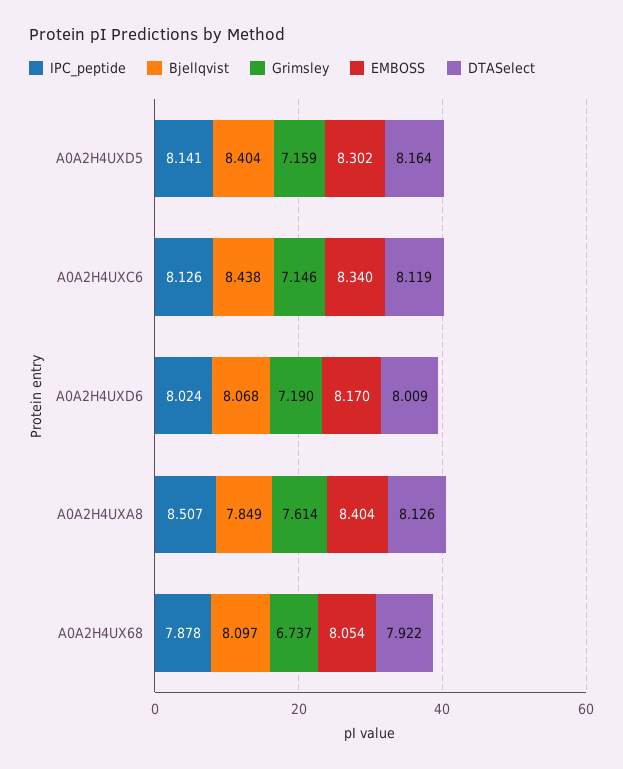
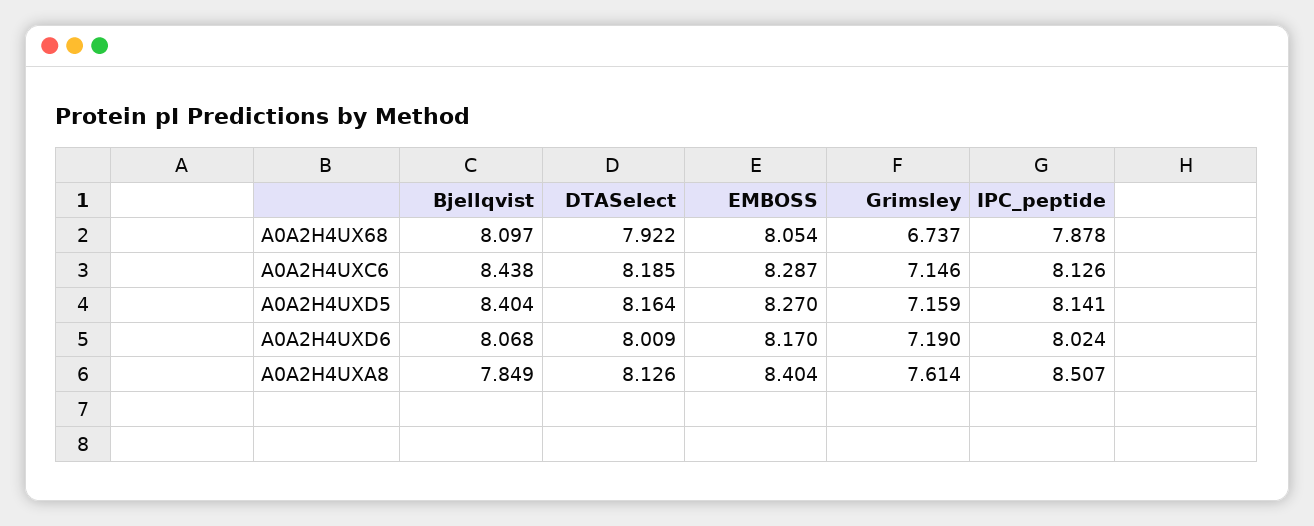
  {
    "IPC_peptide": {
      "A0A2H4UXD5": 8.141,
      "A0A2H4UXC6": 8.126,
      "A0A2H4UXD6": 8.024,
      "A0A2H4UXA8": 8.507,
      "A0A2H4UX68": 7.878
    },
    "Bjellqvist": {
      "A0A2H4UXD5": 8.404,
      "A0A2H4UXC6": 8.438,
      "A0A2H4UXD6": 8.068,
      "A0A2H4UXA8": 7.849,
      "A0A2H4UX68": 8.097
    },
    "Grimsley": {
      "A0A2H4UXD5": 7.159,
      "A0A2H4UXC6": 7.146,
      "A0A2H4UXD6": 7.19,
      "A0A2H4UXA8": 7.614,
      "A0A2H4UX68": 6.737
    },
    "EMBOSS": {
-     "A0A2H4UXD5": 8.302,
+     "A0A2H4UXD5": 8.27,
-     "A0A2H4UXC6": 8.34,
+     "A0A2H4UXC6": 8.287,
      "A0A2H4UXD6": 8.17,
      "A0A2H4UXA8": 8.404,
      "A0A2H4UX68": 8.054
    },
    "DTASelect": {
      "A0A2H4UXD5": 8.164,
-     "A0A2H4UXC6": 8.119,
+     "A0A2H4UXC6": 8.185,
      "A0A2H4UXD6": 8.009,
      "A0A2H4UXA8": 8.126,
      "A0A2H4UX68": 7.922
    }
  }

